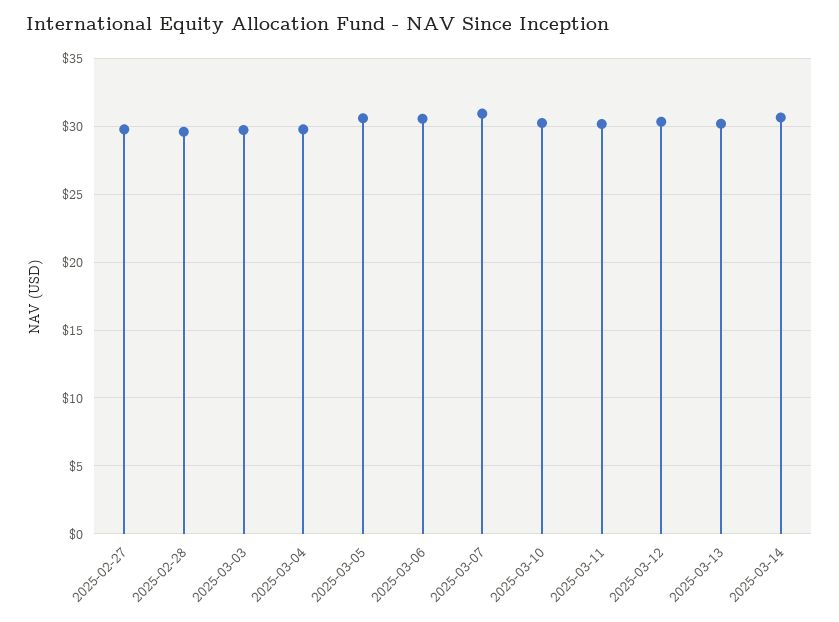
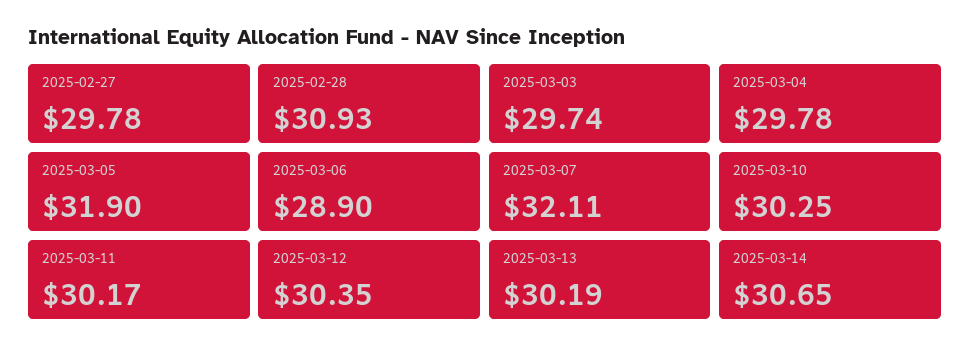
  {
    "2025-02-27": 29.78,
-   "2025-02-28": 29.5,
+   "2025-02-28": 30.93,
    "2025-03-03": 29.74,
    "2025-03-04": 29.78,
-   "2025-03-05": 30.5,
+   "2025-03-05": 31.9,
-   "2025-03-06": 30.5,
+   "2025-03-06": 28.9,
-   "2025-03-07": 31,
+   "2025-03-07": 32.11,
    "2025-03-10": 30.25,
    "2025-03-11": 30.17,
    "2025-03-12": 30.35,
    "2025-03-13": 30.19,
    "2025-03-14": 30.65
  }

